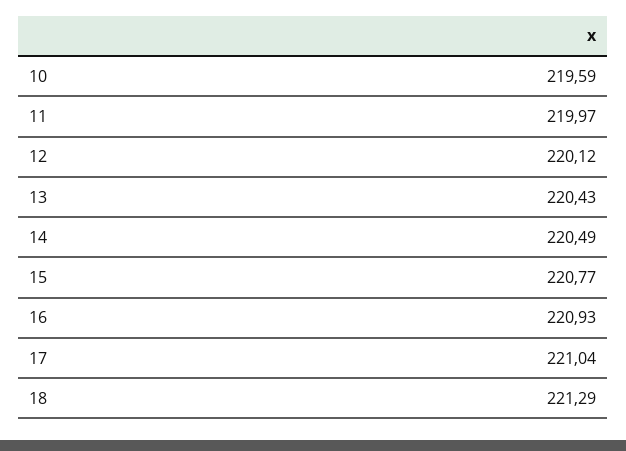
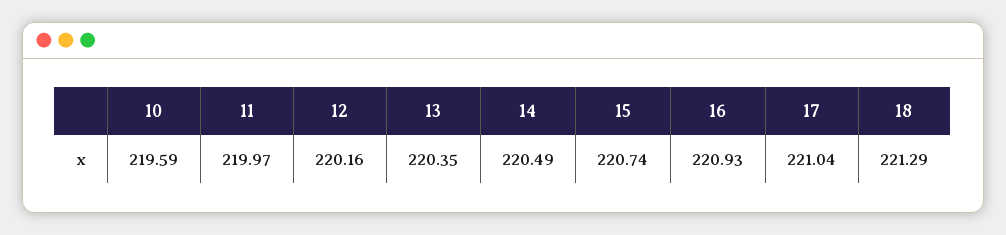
  {
    "10": 219.59,
    "11": 219.97,
-   "12": 220.12,
+   "12": 220.16,
-   "13": 220.43,
+   "13": 220.35,
    "14": 220.49,
-   "15": 220.77,
+   "15": 220.74,
    "16": 220.93,
    "17": 221.04,
    "18": 221.29
  }

